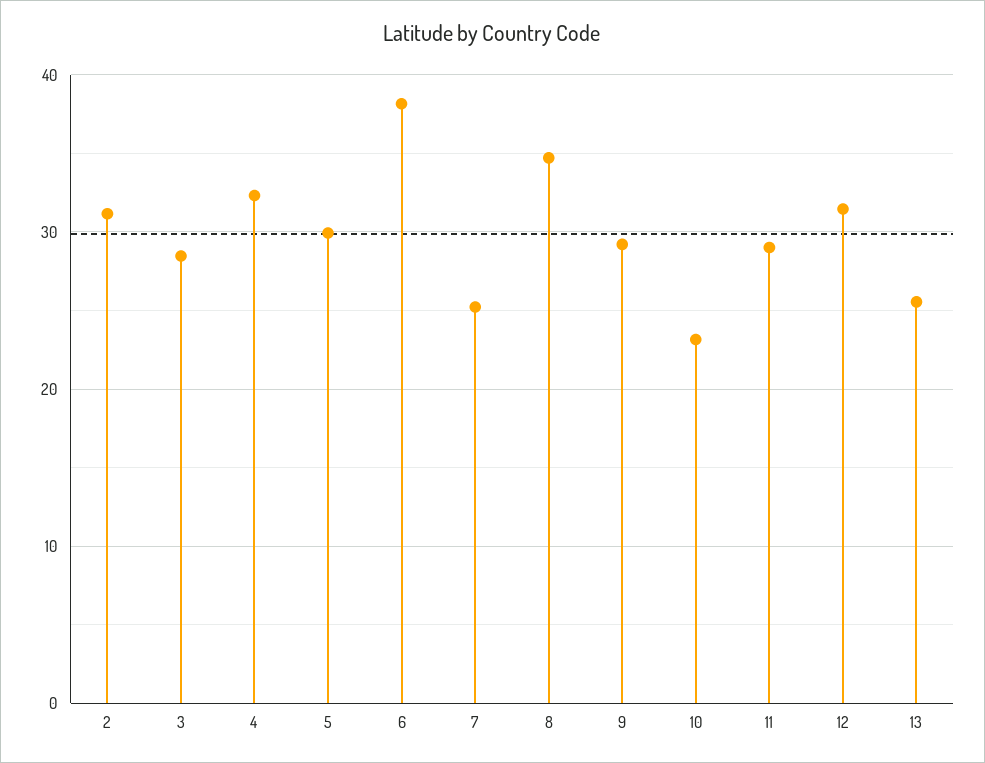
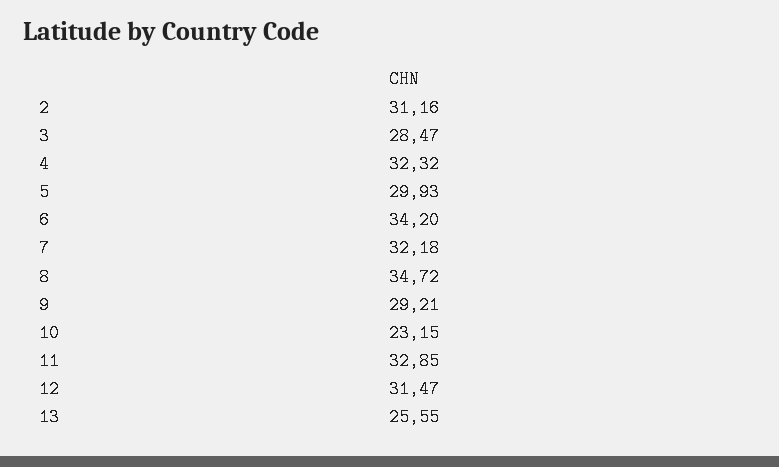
  {
    "2": 31.16,
    "3": 28.47,
    "4": 32.32,
    "5": 29.93,
-   "6": 38,
+   "6": 34.2,
-   "7": 25,
+   "7": 32.18,
    "8": 34.72,
    "9": 29.21,
    "10": 23.15,
-   "11": 29,
+   "11": 32.85,
    "12": 31.47,
    "13": 25.55
  }

